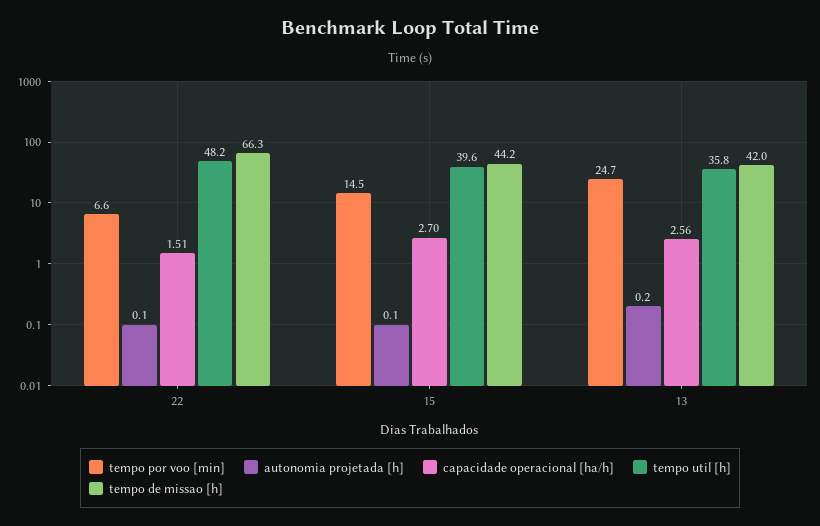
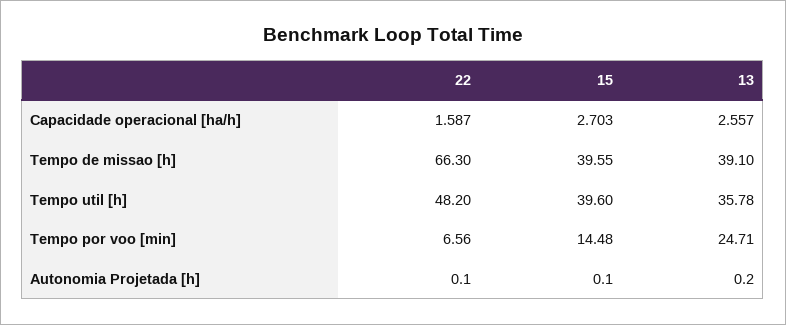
  {
    "tempo por voo [min]": {
      "22": 6.56,
      "15": 14.48,
      "13": 24.71
    },
    "autonomia projetada [h]": {
      "22": 0.1,
      "15": 0.1,
      "13": 0.2
    },
    "capacidade operacional [ha/h]": {
-     "22": 1.51,
+     "22": 1.587,
      "15": 2.703,
      "13": 2.557
    },
    "tempo util [h]": {
      "22": 48.2,
      "15": 39.6,
      "13": 35.78
    },
    "tempo de missao [h]": {
      "22": 66.3,
-     "15": 44.2,
+     "15": 39.55,
-     "13": 42
+     "13": 39.1
    }
  }

